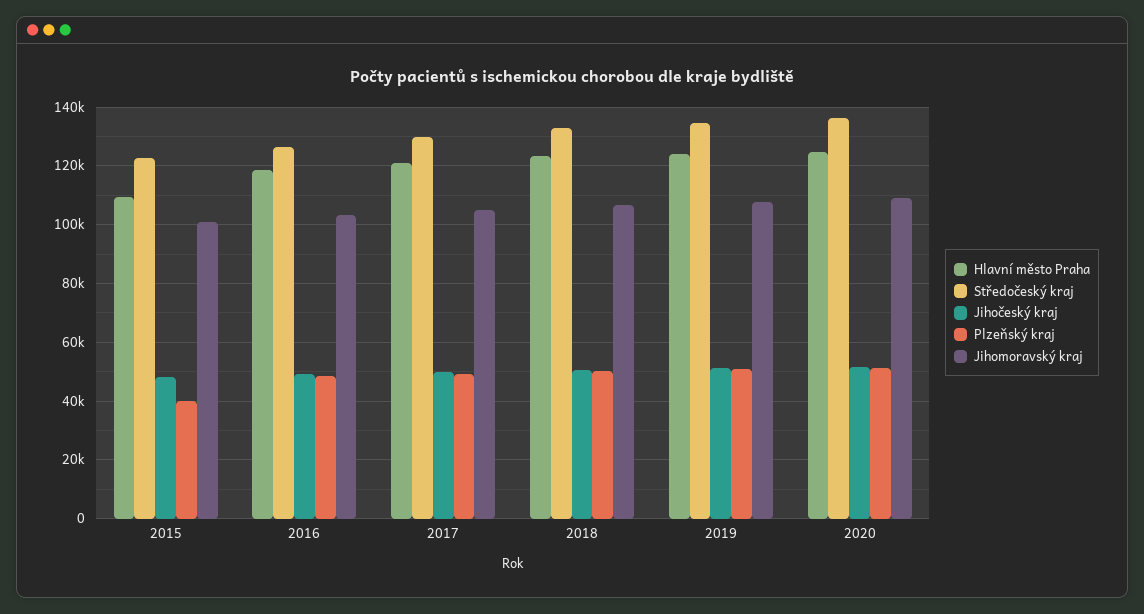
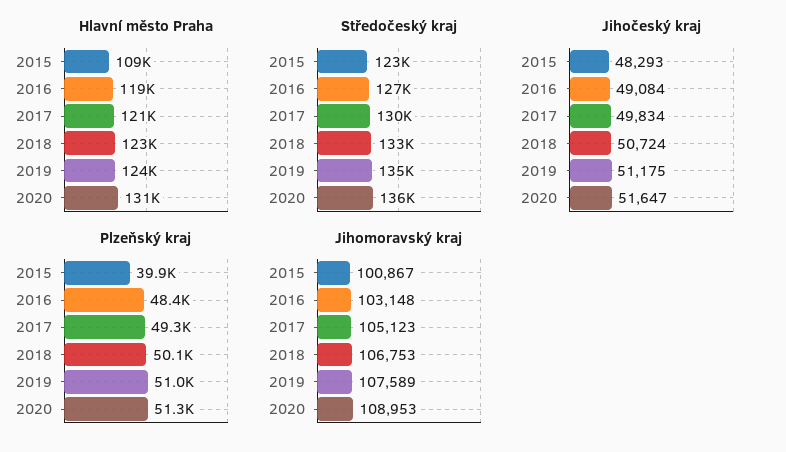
  {
    "Hlavní město Praha": {
      "2015": 109000,
      "2016": 119000,
      "2017": 121000,
      "2018": 123000,
      "2019": 124000,
-     "2020": 125000
+     "2020": 131000
    },
    "Středočeský kraj": {
      "2015": 123000,
      "2016": 127000,
      "2017": 130000,
      "2018": 133000,
      "2019": 135000,
      "2020": 136000
    },
    "Jihočeský kraj": {
      "2015": 48293,
      "2016": 49084,
      "2017": 49834,
      "2018": 50724,
      "2019": 51175,
      "2020": 51647
    },
    "Plzeňský kraj": {
      "2015": 39900,
      "2016": 48400,
      "2017": 49300,
      "2018": 50100,
      "2019": 51000,
      "2020": 51300
    },
    "Jihomoravský kraj": {
      "2015": 100867,
      "2016": 103148,
      "2017": 105123,
      "2018": 106753,
      "2019": 107589,
      "2020": 108953
    }
  }

